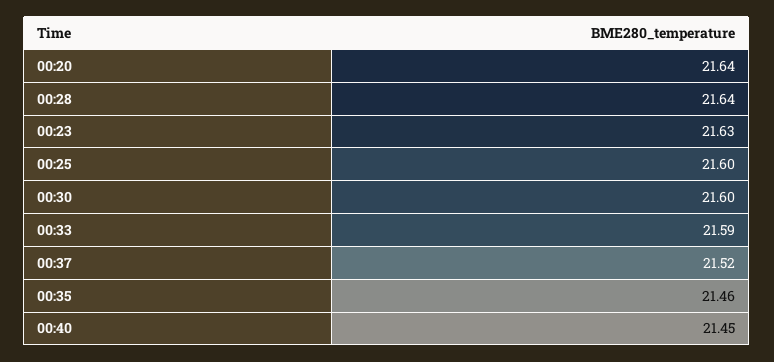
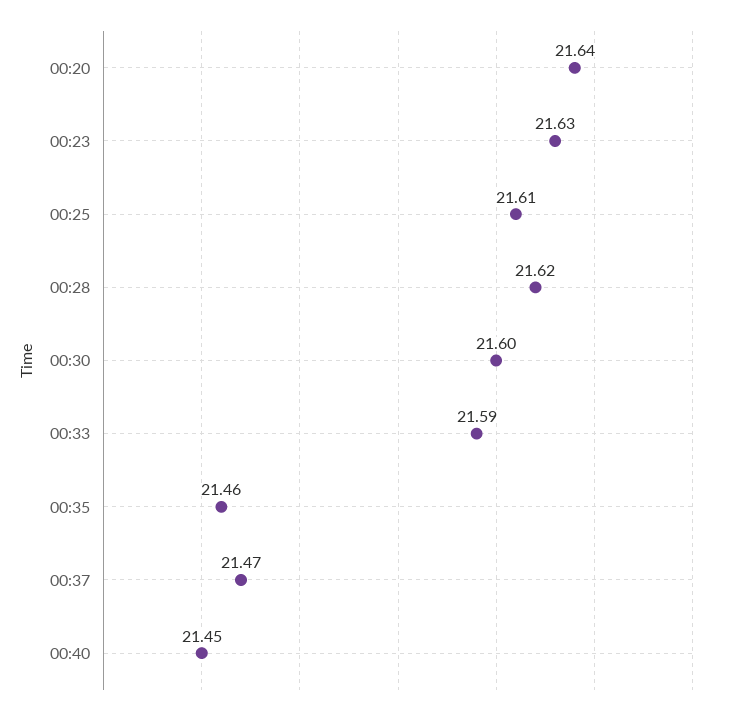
  {
    "00:20": 21.64,
-   "00:28": 21.64,
+   "00:28": 21.62,
    "00:23": 21.63,
-   "00:25": 21.6,
+   "00:25": 21.61,
    "00:30": 21.6,
    "00:33": 21.59,
-   "00:37": 21.52,
+   "00:37": 21.47,
    "00:35": 21.46,
    "00:40": 21.45
  }

